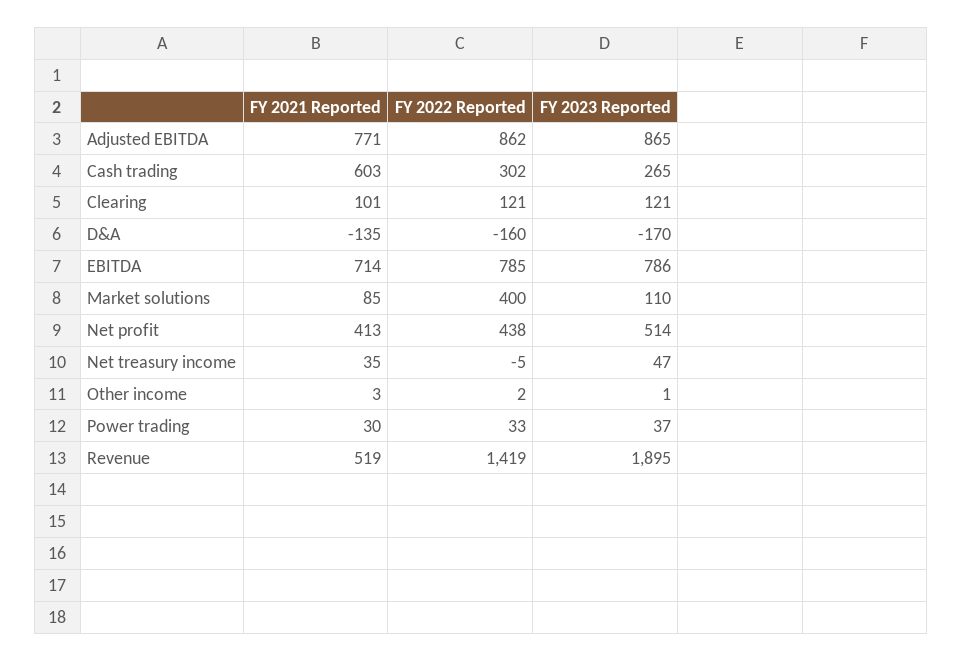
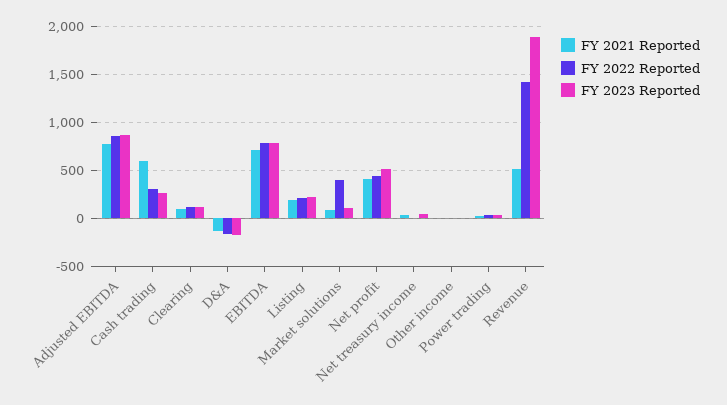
  {
    "FY 2021 Reported": {
      "Adjusted EBITDA": 771,
      "Cash trading": 603,
      "Clearing": 101,
      "D&A": -135,
      "EBITDA": 714,
      "Market solutions": 85,
      "Net profit": 413,
      "Net treasury income": 35,
      "Other income": 3,
      "Power trading": 30,
-     "Revenue": 519
+     "Revenue": 519,
+     "Listing": 200
    },
    "FY 2022 Reported": {
      "Adjusted EBITDA": 862,
      "Cash trading": 302,
      "Clearing": 121,
      "D&A": -160,
      "EBITDA": 785,
      "Market solutions": 400,
      "Net profit": 438,
      "Net treasury income": -5,
      "Other income": 2,
      "Power trading": 33,
-     "Revenue": 1419
+     "Revenue": 1419,
+     "Listing": 200
    },
    "FY 2023 Reported": {
      "Adjusted EBITDA": 865,
      "Cash trading": 265,
      "Clearing": 121,
      "D&A": -170,
      "EBITDA": 786,
      "Market solutions": 110,
      "Net profit": 514,
      "Net treasury income": 47,
      "Other income": 1,
      "Power trading": 37,
-     "Revenue": 1895
+     "Revenue": 1895,
+     "Listing": 200
    }
  }

